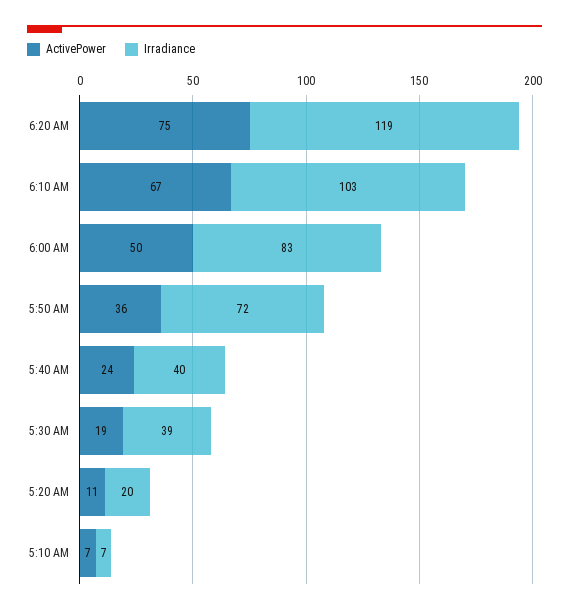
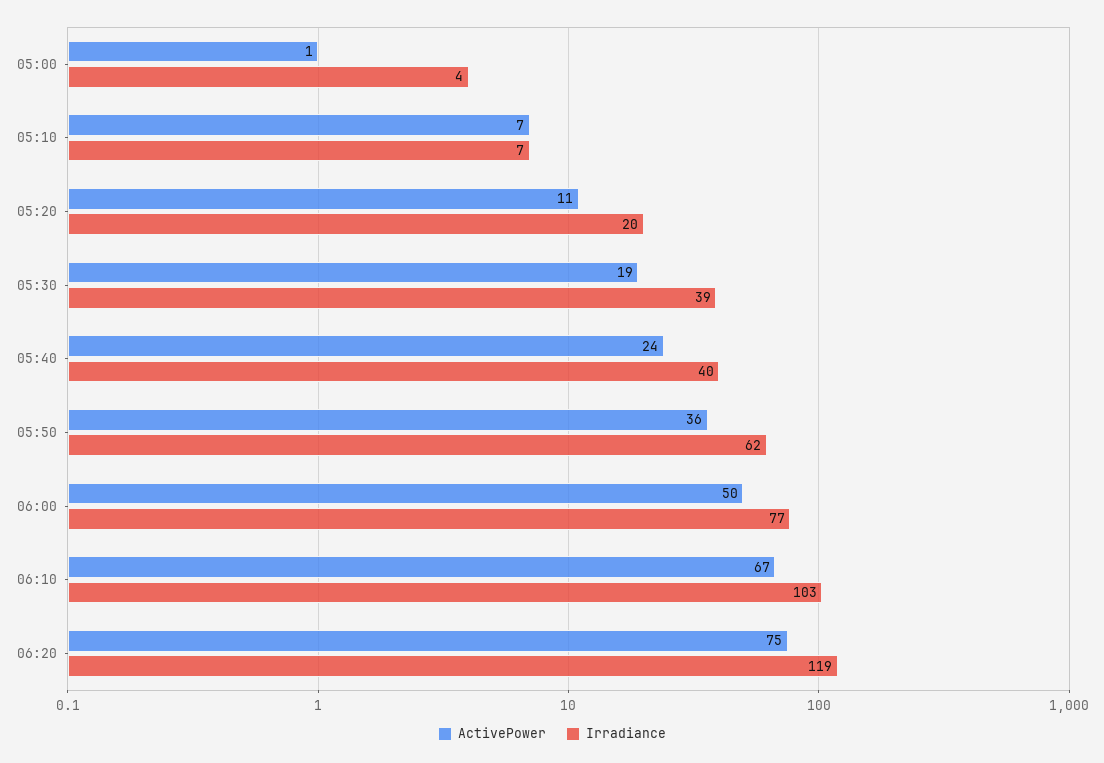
  {
    "ActivePower": {
      "6:20 AM": 75,
      "6:10 AM": 67,
      "6:00 AM": 50,
      "5:50 AM": 36,
      "5:40 AM": 24,
      "5:30 AM": 19,
      "5:20 AM": 11,
-     "5:10 AM": 7
+     "5:10 AM": 7,
+     "05:00": 1
    },
    "Irradiance": {
      "6:20 AM": 119,
      "6:10 AM": 103,
-     "6:00 AM": 83,
+     "6:00 AM": 77,
-     "5:50 AM": 72,
+     "5:50 AM": 62,
      "5:40 AM": 40,
      "5:30 AM": 39,
      "5:20 AM": 20,
-     "5:10 AM": 7
+     "5:10 AM": 7,
+     "05:00": 4
    }
  }

